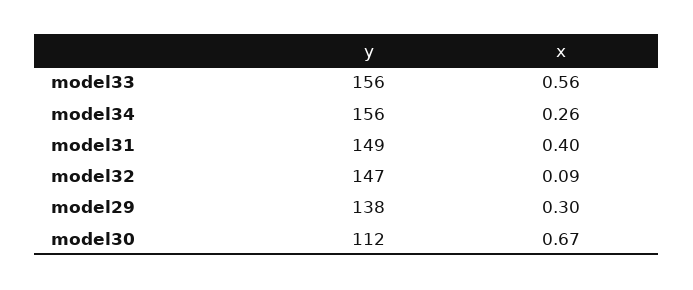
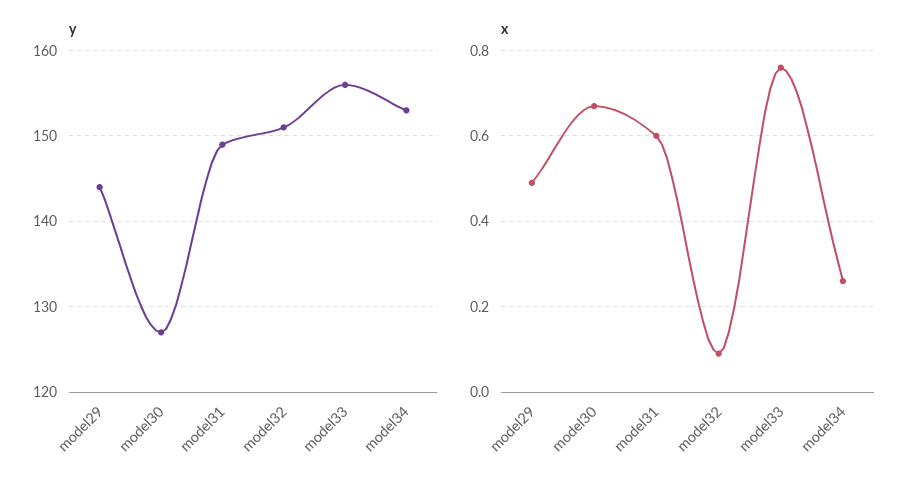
  {
    "y": {
      "model33": 156,
-     "model34": 156,
+     "model34": 153,
      "model31": 149,
-     "model32": 147,
+     "model32": 151,
-     "model29": 138,
+     "model29": 144,
-     "model30": 112
+     "model30": 127
    },
    "x": {
-     "model33": 0.56,
+     "model33": 0.75,
      "model34": 0.26,
-     "model31": 0.4,
+     "model31": 0.6,
      "model32": 0.09,
-     "model29": 0.3,
+     "model29": 0.5,
      "model30": 0.67
    }
  }

